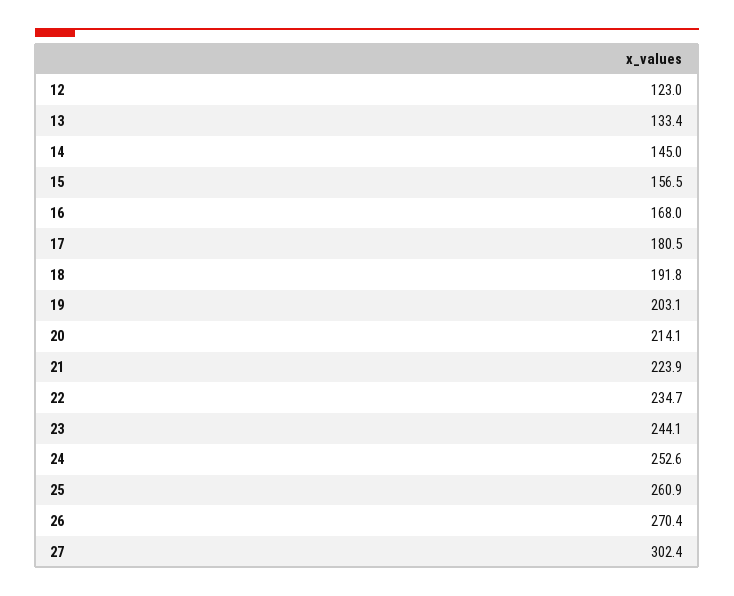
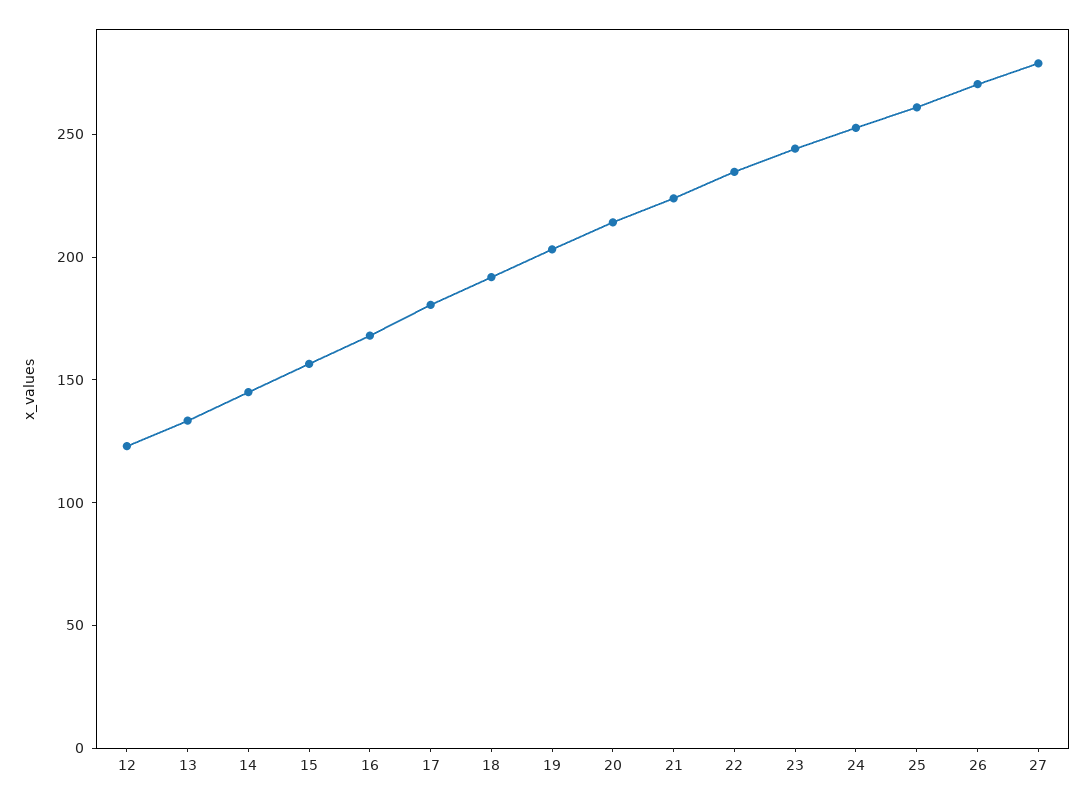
  {
    "12": 123,
    "13": 133.4,
    "14": 145,
    "15": 156.5,
    "16": 168,
    "17": 180.5,
    "18": 191.8,
    "19": 203.1,
    "20": 214.1,
    "21": 223.9,
    "22": 234.7,
    "23": 244.1,
    "24": 252.6,
    "25": 260.9,
    "26": 270.4,
-   "27": 302.4
+   "27": 280
  }

